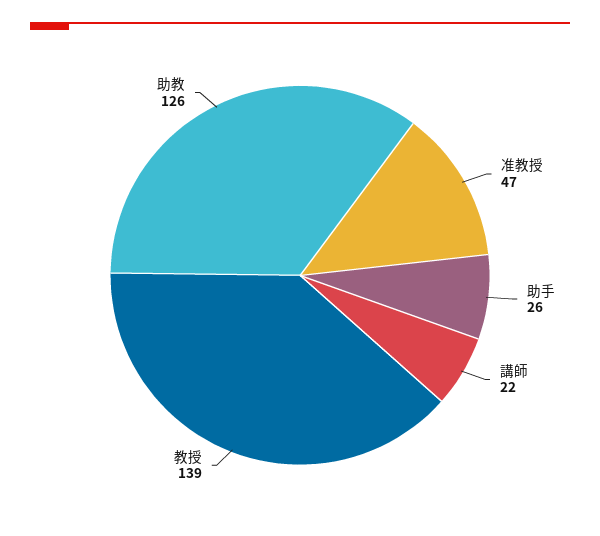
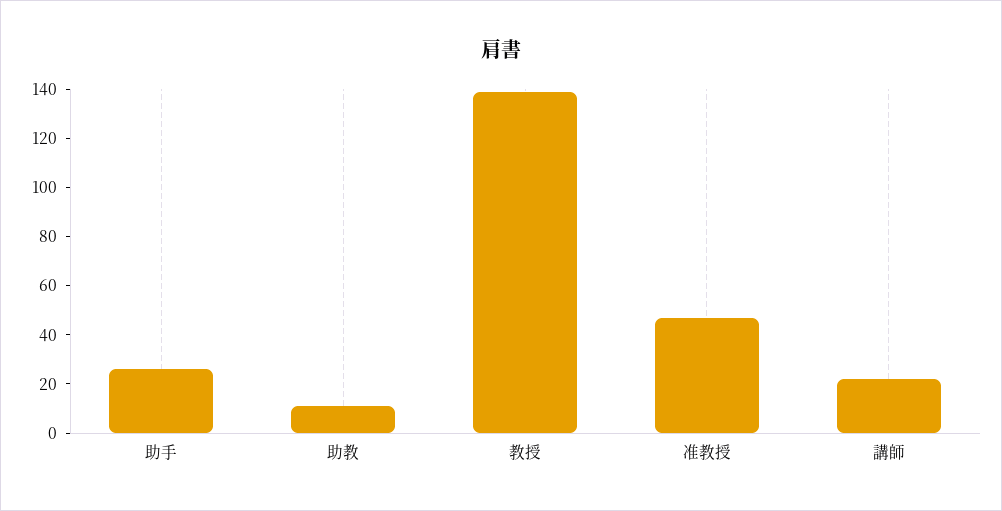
  {
    "准教授": 47,
    "助手": 26,
    "講師": 22,
    "教授": 139,
-   "助教": 126
+   "助教": 10
  }

